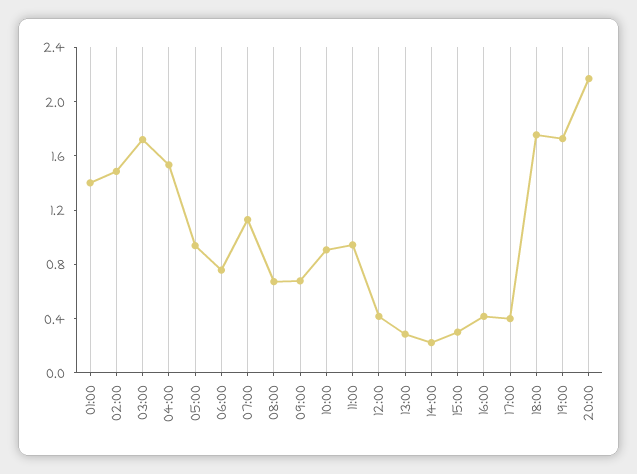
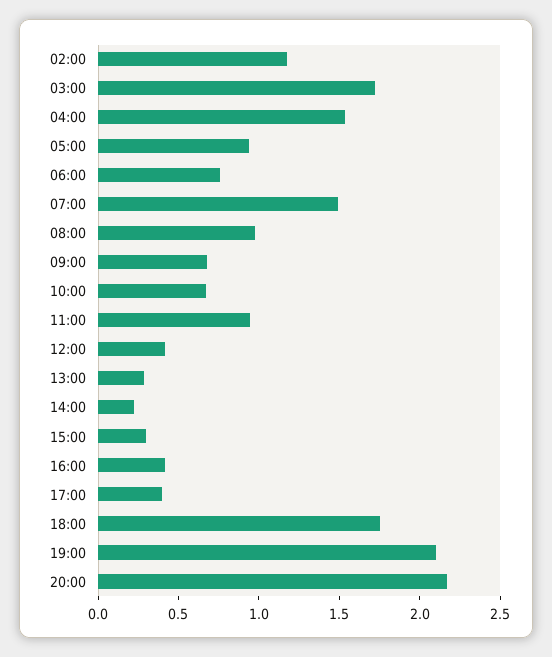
  {
-   "01:00": 1.4,
-   "02:00": 1.5,
+   "02:00": 1.2,
    "03:00": 1.7,
    "04:00": 1.5,
    "05:00": 0.9,
    "06:00": 0.8,
-   "07:00": 1.1,
+   "07:00": 1.5,
-   "08:00": 0.7,
+   "08:00": 1,
    "09:00": 0.7,
-   "10:00": 0.9,
+   "10:00": 0.7,
    "11:00": 0.9,
    "12:00": 0.4,
    "13:00": 0.3,
    "14:00": 0.2,
    "15:00": 0.3,
    "16:00": 0.4,
    "17:00": 0.4,
    "18:00": 1.8,
-   "19:00": 1.7,
+   "19:00": 2.1,
    "20:00": 2.2
  }

